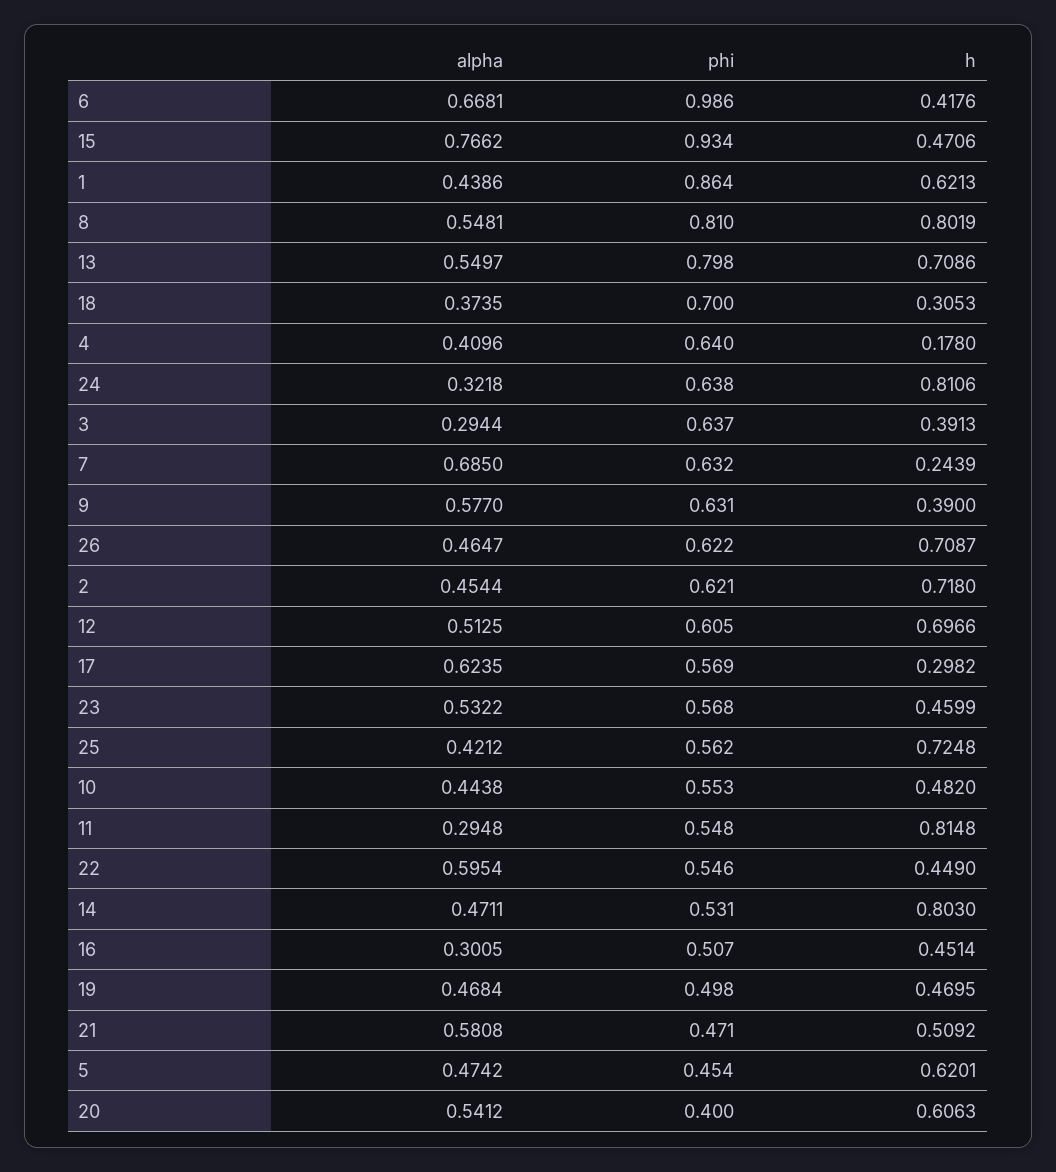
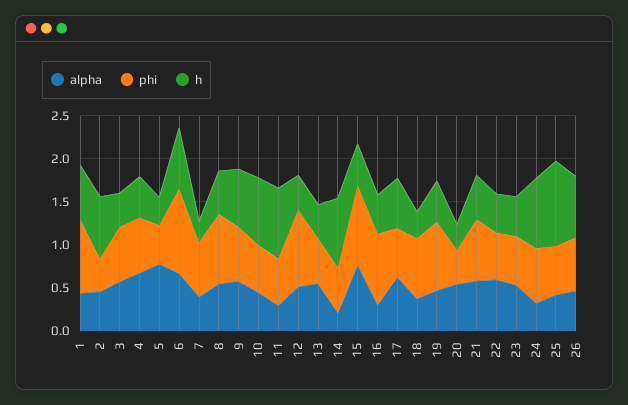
  {
    "alpha": {
      "6": 0.6681,
      "15": 0.7662,
      "1": 0.4386,
      "8": 0.5481,
      "13": 0.5497,
      "18": 0.3735,
-     "4": 0.4096,
+     "4": 0.7,
      "24": 0.3218,
-     "3": 0.2944,
+     "3": 0.6,
-     "7": 0.685,
+     "7": 0.4,
      "9": 0.577,
      "26": 0.4647,
      "2": 0.4544,
      "12": 0.5125,
      "17": 0.6235,
      "23": 0.5322,
      "25": 0.4212,
      "10": 0.4438,
      "11": 0.2948,
      "22": 0.5954,
-     "14": 0.4711,
+     "14": 0.2,
      "16": 0.3005,
      "19": 0.4684,
      "21": 0.5808,
-     "5": 0.4742,
+     "5": 0.8,
      "20": 0.5412
    },
    "phi": {
      "6": 0.986,
      "15": 0.934,
      "1": 0.864,
      "8": 0.81,
-     "13": 0.798,
+     "13": 0.5,
      "18": 0.7,
      "4": 0.64,
      "24": 0.638,
      "3": 0.637,
      "7": 0.632,
      "9": 0.631,
      "26": 0.622,
-     "2": 0.621,
+     "2": 0.4,
-     "12": 0.605,
+     "12": 0.9,
      "17": 0.569,
      "23": 0.568,
      "25": 0.562,
      "10": 0.553,
      "11": 0.548,
      "22": 0.546,
      "14": 0.531,
-     "16": 0.507,
+     "16": 0.8,
-     "19": 0.498,
+     "19": 0.8,
-     "21": 0.471,
+     "21": 0.7,
      "5": 0.454,
      "20": 0.4
    },
    "h": {
-     "6": 0.4176,
+     "6": 0.7,
      "15": 0.4706,
      "1": 0.6213,
-     "8": 0.8019,
+     "8": 0.5,
-     "13": 0.7086,
+     "13": 0.4,
      "18": 0.3053,
-     "4": 0.178,
+     "4": 0.5,
      "24": 0.8106,
      "3": 0.3913,
      "7": 0.2439,
-     "9": 0.39,
+     "9": 0.7,
      "26": 0.7087,
      "2": 0.718,
-     "12": 0.6966,
+     "12": 0.4,
-     "17": 0.2982,
+     "17": 0.6,
      "23": 0.4599,
-     "25": 0.7248,
+     "25": 1,
-     "10": 0.482,
+     "10": 0.8,
      "11": 0.8148,
      "22": 0.449,
      "14": 0.803,
      "16": 0.4514,
      "19": 0.4695,
      "21": 0.5092,
-     "5": 0.6201,
+     "5": 0.3,
-     "20": 0.6063
+     "20": 0.3
    }
  }

